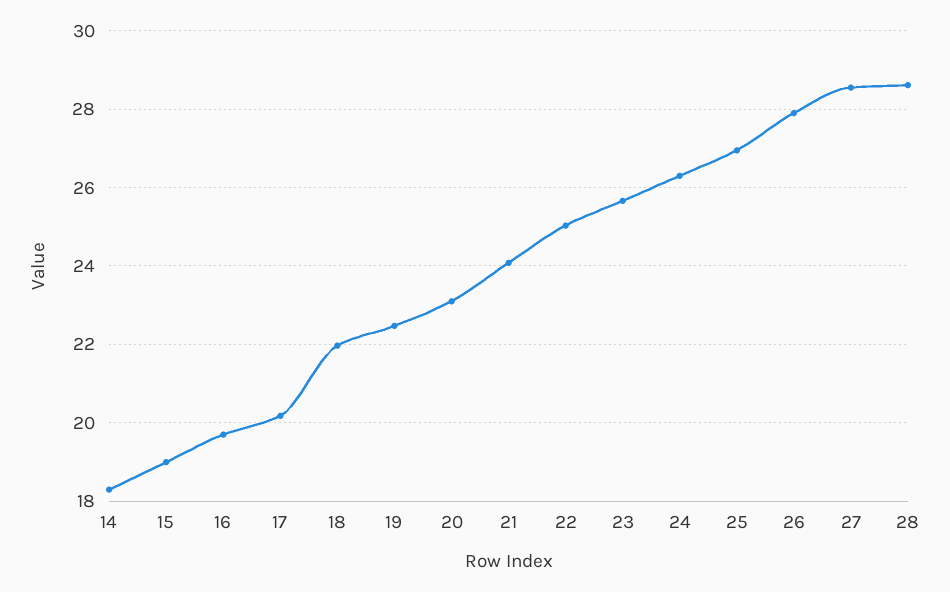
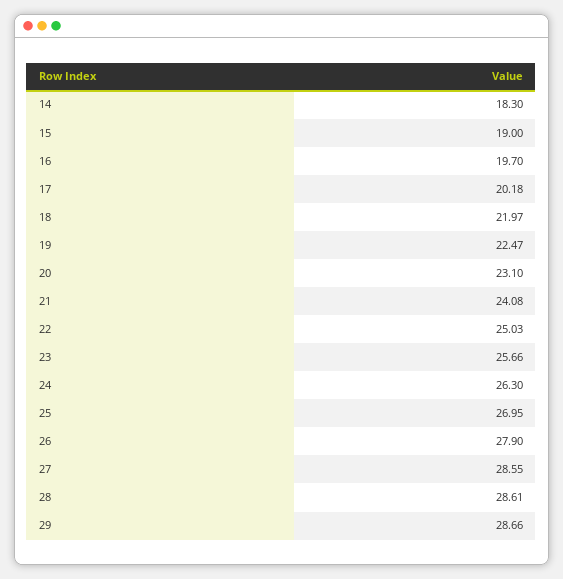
  {
    "14": 18.3,
    "15": 19,
    "16": 19.7,
    "17": 20.18,
    "18": 21.97,
    "19": 22.47,
    "20": 23.1,
    "21": 24.08,
    "22": 25.03,
    "23": 25.66,
    "24": 26.3,
    "25": 26.95,
    "26": 27.9,
    "27": 28.55,
-   "28": 28.61
+   "28": 28.61,
+   "29": 28.66
  }

